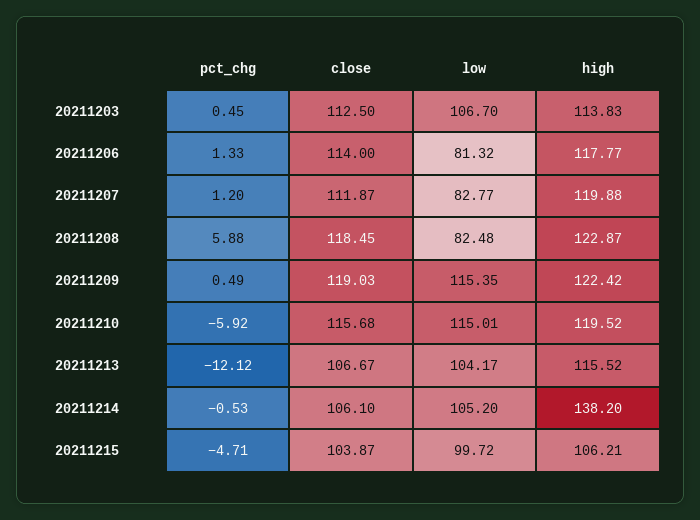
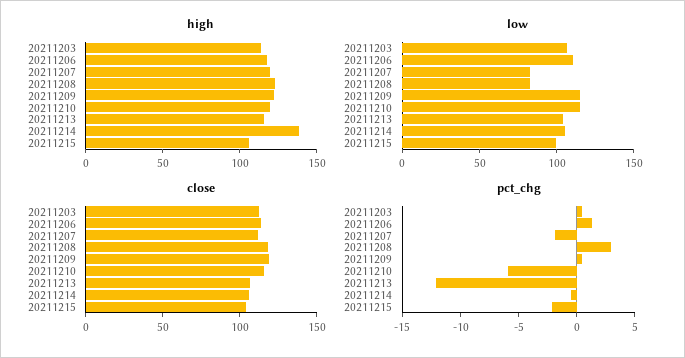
  {
    "pct_chg": {
      "20211203": 0.45,
      "20211206": 1.33,
-     "20211207": 1.2,
+     "20211207": -2,
-     "20211208": 5.88,
+     "20211208": 3,
      "20211209": 0.49,
      "20211210": -5.92,
      "20211213": -12.12,
      "20211214": -0.53,
-     "20211215": -4.71
+     "20211215": -2
    },
    "close": {
      "20211203": 112.5,
      "20211206": 114,
      "20211207": 111.87,
      "20211208": 118.45,
      "20211209": 119.03,
      "20211210": 115.68,
      "20211213": 106.67,
      "20211214": 106.1,
      "20211215": 103.87
    },
    "low": {
      "20211203": 106.7,
-     "20211206": 81.32,
+     "20211206": 110,
      "20211207": 82.77,
      "20211208": 82.48,
      "20211209": 115.35,
      "20211210": 115.01,
      "20211213": 104.17,
      "20211214": 105.2,
      "20211215": 99.72
    },
    "high": {
      "20211203": 113.83,
      "20211206": 117.77,
      "20211207": 119.88,
      "20211208": 122.87,
      "20211209": 122.42,
      "20211210": 119.52,
      "20211213": 115.52,
      "20211214": 138.2,
      "20211215": 106.21
    }
  }

